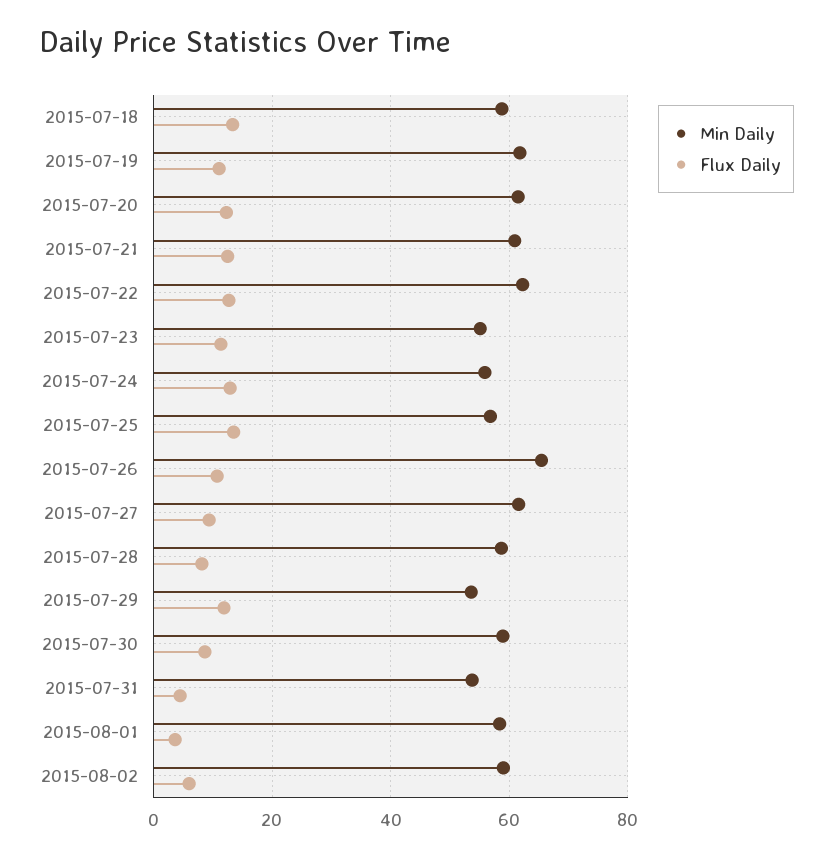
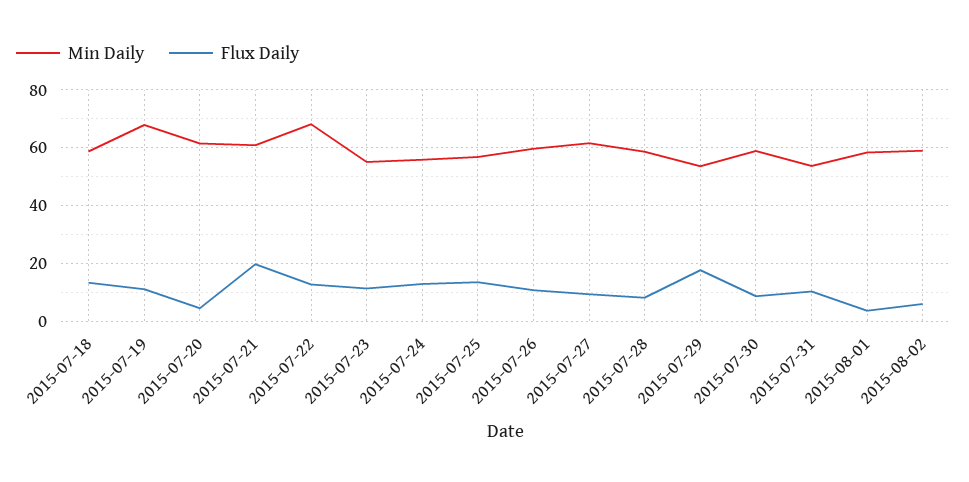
  {
    "Min Daily": {
      "2015-07-18": 58,
-     "2015-07-19": 62,
+     "2015-07-19": 67.5,
      "2015-07-20": 62,
      "2015-07-21": 60,
-     "2015-07-22": 62,
+     "2015-07-22": 67.5,
      "2015-07-23": 56,
      "2015-07-24": 56,
      "2015-07-25": 56,
-     "2015-07-26": 66,
+     "2015-07-26": 60,
      "2015-07-27": 62,
      "2015-07-28": 58,
      "2015-07-29": 54,
      "2015-07-30": 58,
      "2015-07-31": 54,
      "2015-08-01": 58,
      "2015-08-02": 58
    },
    "Flux Daily": {
      "2015-07-18": 14,
      "2015-07-19": 12,
-     "2015-07-20": 12,
+     "2015-07-20": 5,
-     "2015-07-21": 12,
+     "2015-07-21": 20,
      "2015-07-22": 12,
      "2015-07-23": 12,
      "2015-07-24": 12,
      "2015-07-25": 14,
      "2015-07-26": 10,
      "2015-07-27": 10,
      "2015-07-28": 8,
-     "2015-07-29": 12,
+     "2015-07-29": 17.5,
      "2015-07-30": 8,
-     "2015-07-31": 4,
+     "2015-07-31": 10,
      "2015-08-01": 4,
      "2015-08-02": 6
    }
  }

